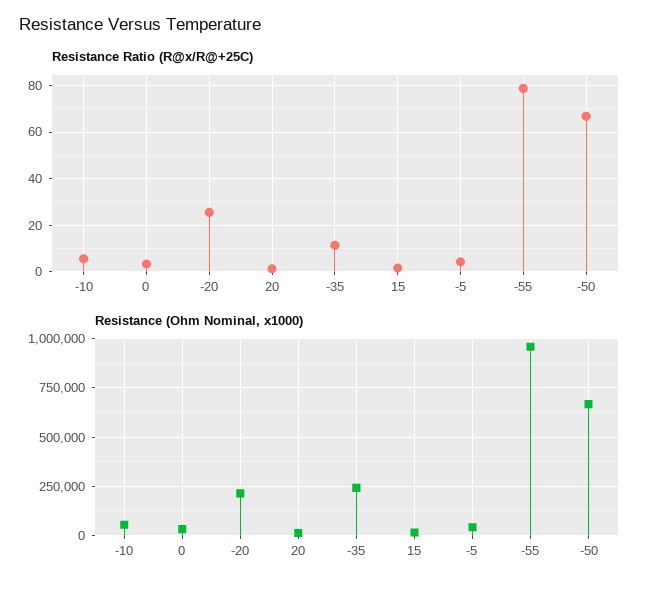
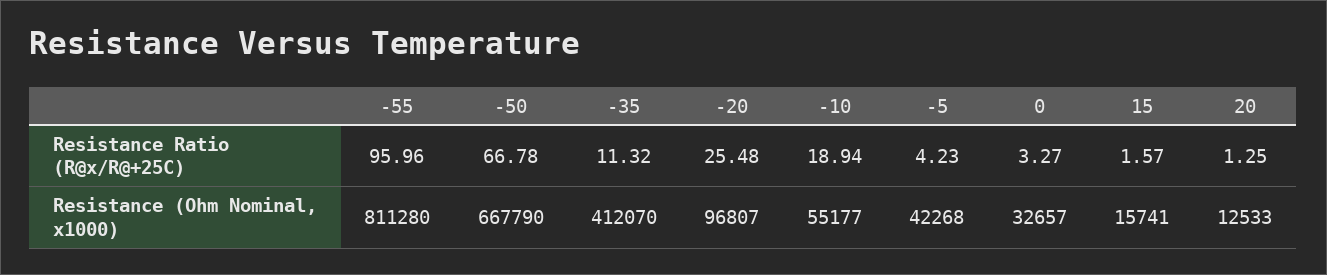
  {
    "Resistance Ratio (R@x/R@+25C)": {
-     "-10": 5,
+     "-10": 18.94,
      "0": 3.27,
      "-20": 25.48,
      "20": 1.25,
      "-35": 11.32,
      "15": 1.57,
      "-5": 4.23,
-     "-55": 80,
+     "-55": 95.96,
      "-50": 66.78
    },
    "Resistance (Ohm Nominal, x1000)": {
      "-10": 55177,
      "0": 32657,
-     "-20": 200000,
+     "-20": 96807,
      "20": 12533,
-     "-35": 250000,
+     "-35": 412070,
      "15": 15741,
      "-5": 42268,
-     "-55": 950000,
+     "-55": 811280,
      "-50": 667790
    }
  }

